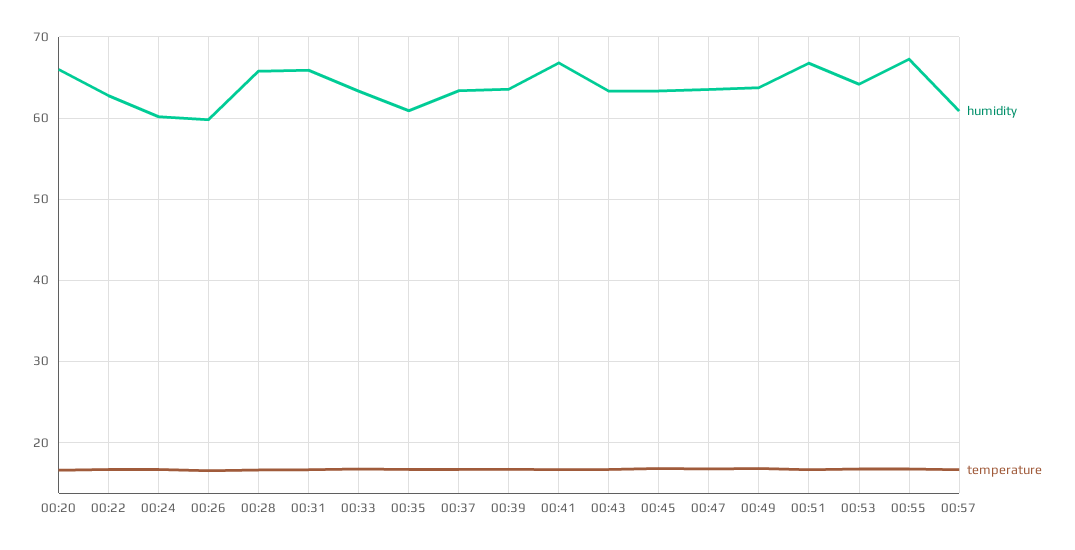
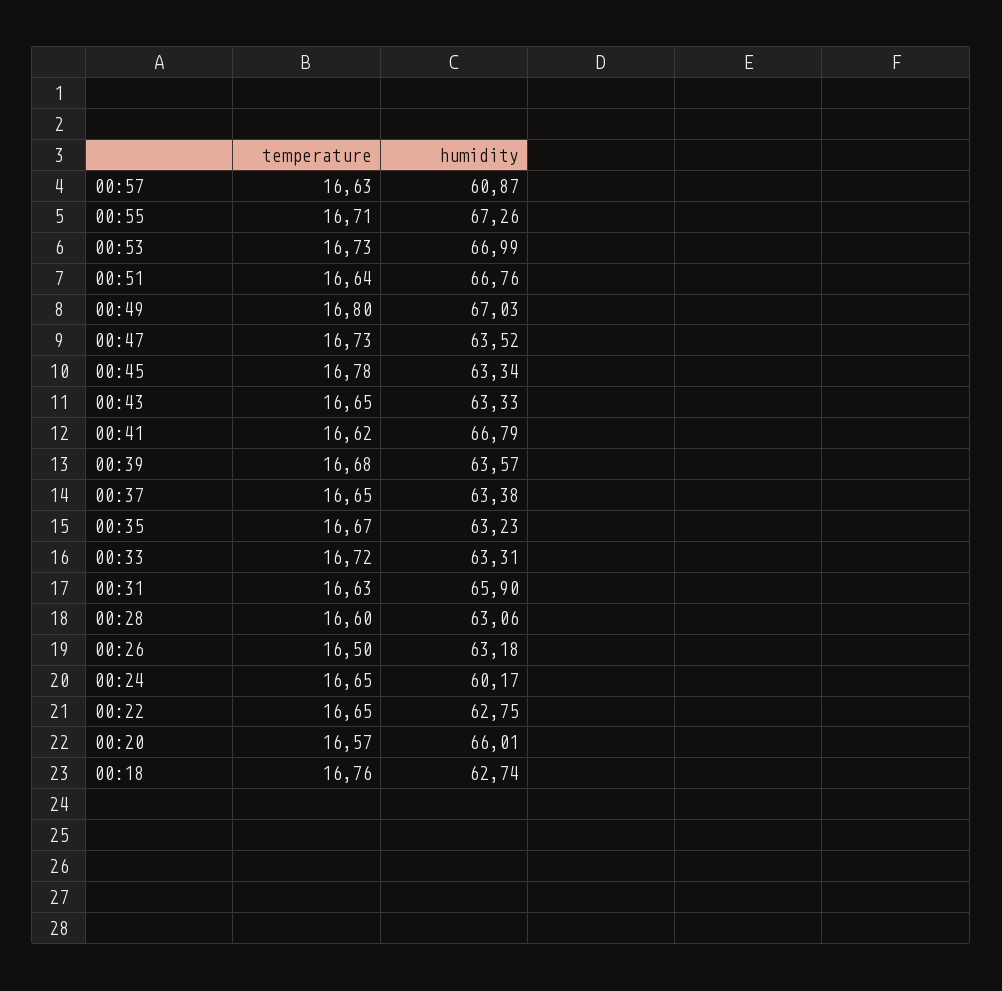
  {
    "humidity": {
      "00:20": 66.01,
      "00:22": 62.75,
      "00:24": 60.17,
-     "00:26": 60,
+     "00:26": 63.18,
-     "00:28": 66,
+     "00:28": 63.06,
      "00:31": 65.9,
      "00:33": 63.31,
-     "00:35": 61,
+     "00:35": 63.23,
      "00:37": 63.38,
      "00:39": 63.57,
      "00:41": 66.79,
      "00:43": 63.33,
      "00:45": 63.34,
      "00:47": 63.52,
-     "00:49": 64,
+     "00:49": 67.03,
      "00:51": 66.76,
-     "00:53": 64,
+     "00:53": 66.99,
      "00:55": 67.26,
-     "00:57": 60.87
+     "00:57": 60.87,
+     "00:18": 62.74
    },
    "temperature": {
      "00:20": 16.57,
      "00:22": 16.65,
      "00:24": 16.65,
      "00:26": 16.5,
      "00:28": 16.6,
      "00:31": 16.63,
      "00:33": 16.72,
      "00:35": 16.67,
      "00:37": 16.65,
      "00:39": 16.68,
      "00:41": 16.62,
      "00:43": 16.65,
      "00:45": 16.78,
      "00:47": 16.73,
      "00:49": 16.8,
      "00:51": 16.64,
      "00:53": 16.73,
      "00:55": 16.71,
-     "00:57": 16.63
+     "00:57": 16.63,
+     "00:18": 16.76
    }
  }

